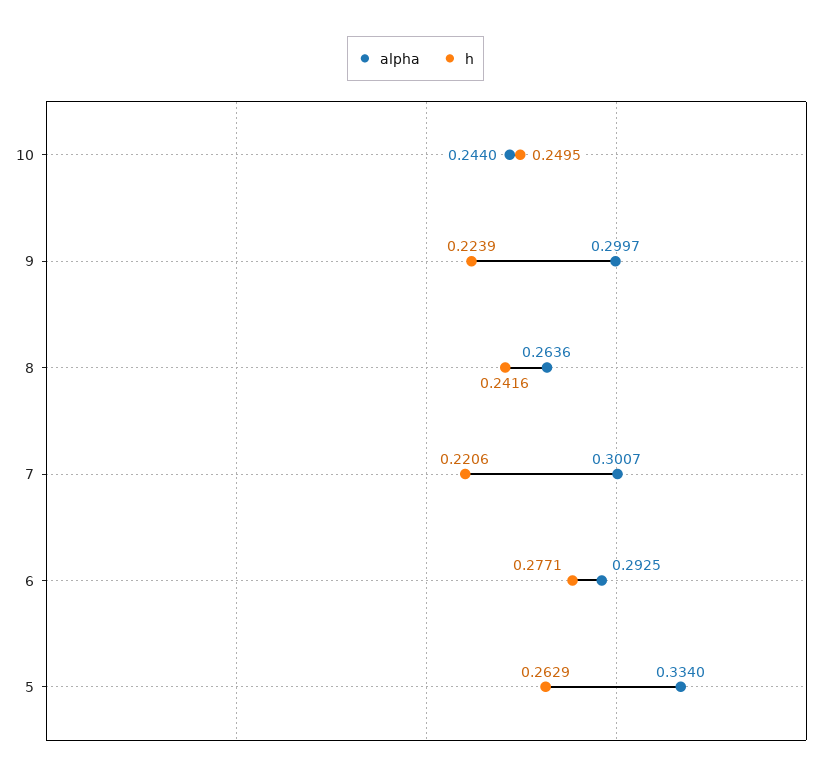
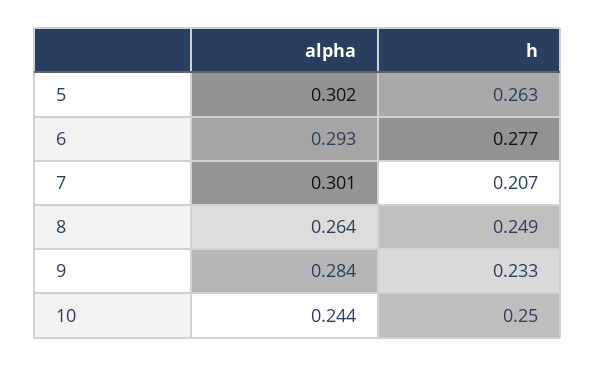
  {
    "alpha": {
      "10": 0.244,
-     "9": 0.2997,
+     "9": 0.284,
      "8": 0.2636,
      "7": 0.3007,
      "6": 0.2925,
-     "5": 0.334
+     "5": 0.302
    },
    "h": {
      "10": 0.2495,
-     "9": 0.2239,
+     "9": 0.233,
-     "8": 0.2416,
+     "8": 0.249,
-     "7": 0.2206,
+     "7": 0.207,
      "6": 0.2771,
      "5": 0.2629
    }
  }

